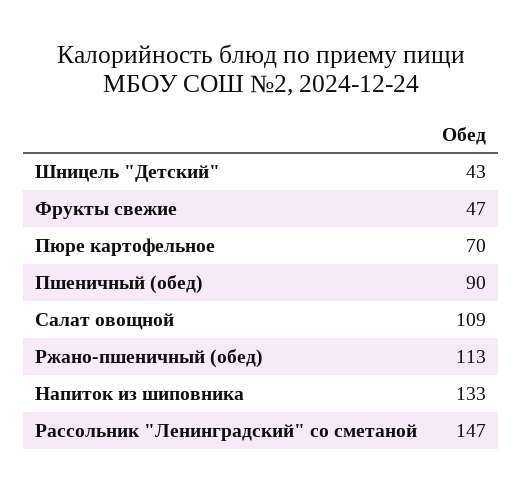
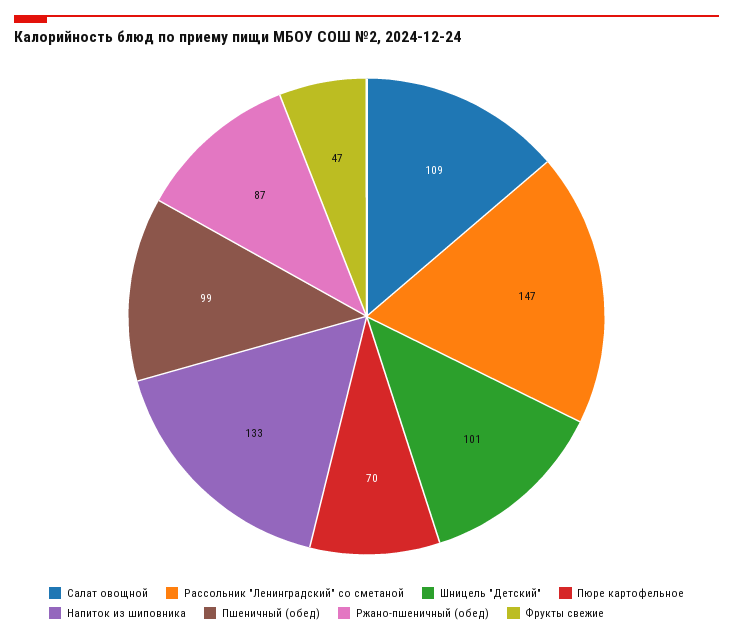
  {
-   "Шницель \"Детский\"": 43,
+   "Шницель \"Детский\"": 101,
    "Фрукты свежие": 47,
    "Пюре картофельное": 70,
-   "Пшеничный (обед)": 90,
+   "Пшеничный (обед)": 99,
    "Салат овощной": 109,
-   "Ржано-пшеничный (обед)": 113,
+   "Ржано-пшеничный (обед)": 87,
    "Напиток из шиповника": 133,
    "Рассольник \"Ленинградский\" со сметаной": 147
  }

